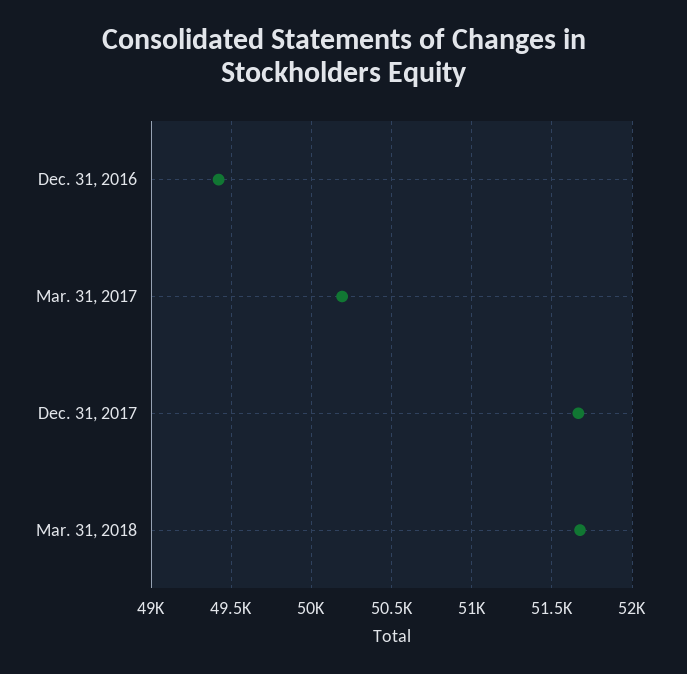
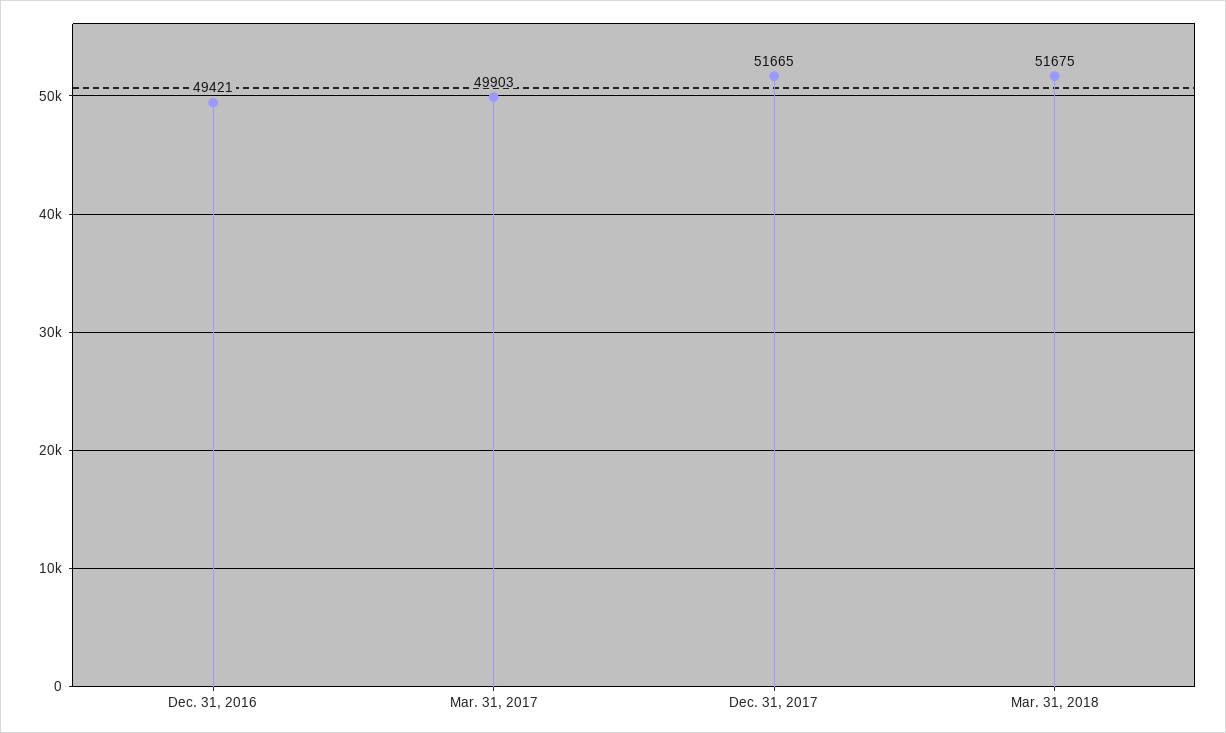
  {
    "Dec. 31, 2016": 49421,
-   "Mar. 31, 2017": 50200,
+   "Mar. 31, 2017": 49903,
    "Dec. 31, 2017": 51665,
    "Mar. 31, 2018": 51675
  }

